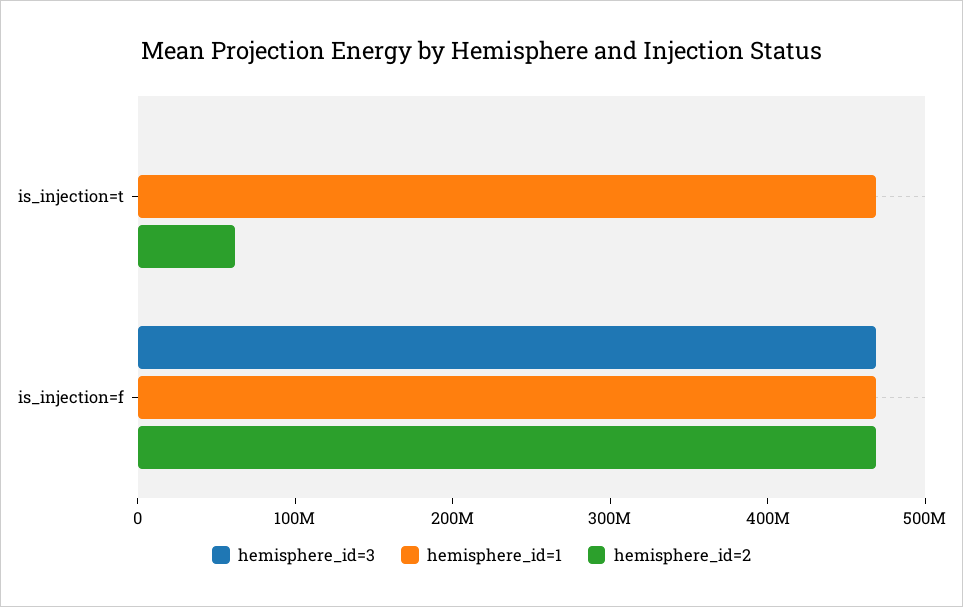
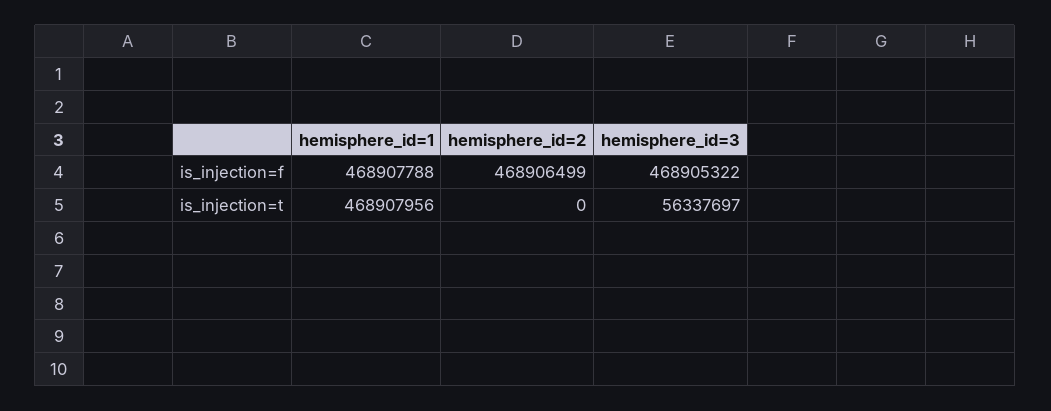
  {
    "hemisphere_id=3": {
-     "is_injection=t": 0,
+     "is_injection=t": 56337697,
      "is_injection=f": 468905322
    },
    "hemisphere_id=1": {
      "is_injection=t": 468907956,
      "is_injection=f": 468907788
    },
    "hemisphere_id=2": {
-     "is_injection=t": 60000000,
+     "is_injection=t": 0,
      "is_injection=f": 468906499
    }
  }

